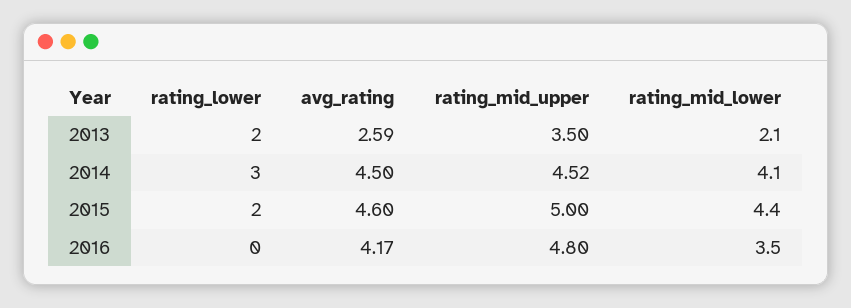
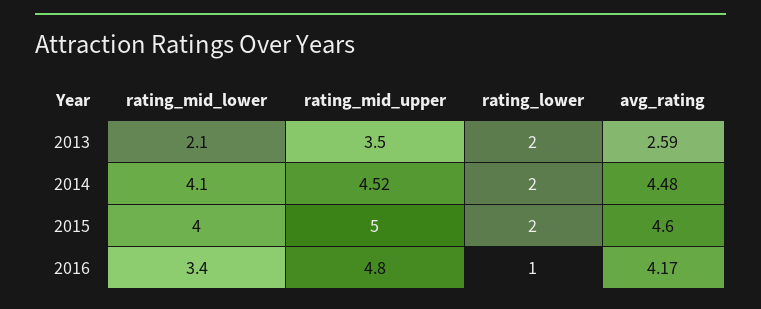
  {
    "rating_lower": {
      "2013": 2,
-     "2014": 3,
+     "2014": 2,
      "2015": 2,
-     "2016": 0
+     "2016": 1
    },
    "avg_rating": {
      "2013": 2.59,
-     "2014": 4.5,
+     "2014": 4.48,
      "2015": 4.6,
      "2016": 4.17
    },
    "rating_mid_upper": {
      "2013": 3.5,
      "2014": 4.52,
      "2015": 5,
      "2016": 4.8
    },
    "rating_mid_lower": {
      "2013": 2.1,
      "2014": 4.1,
-     "2015": 4.4,
+     "2015": 4,
-     "2016": 3.5
+     "2016": 3.4
    }
  }

